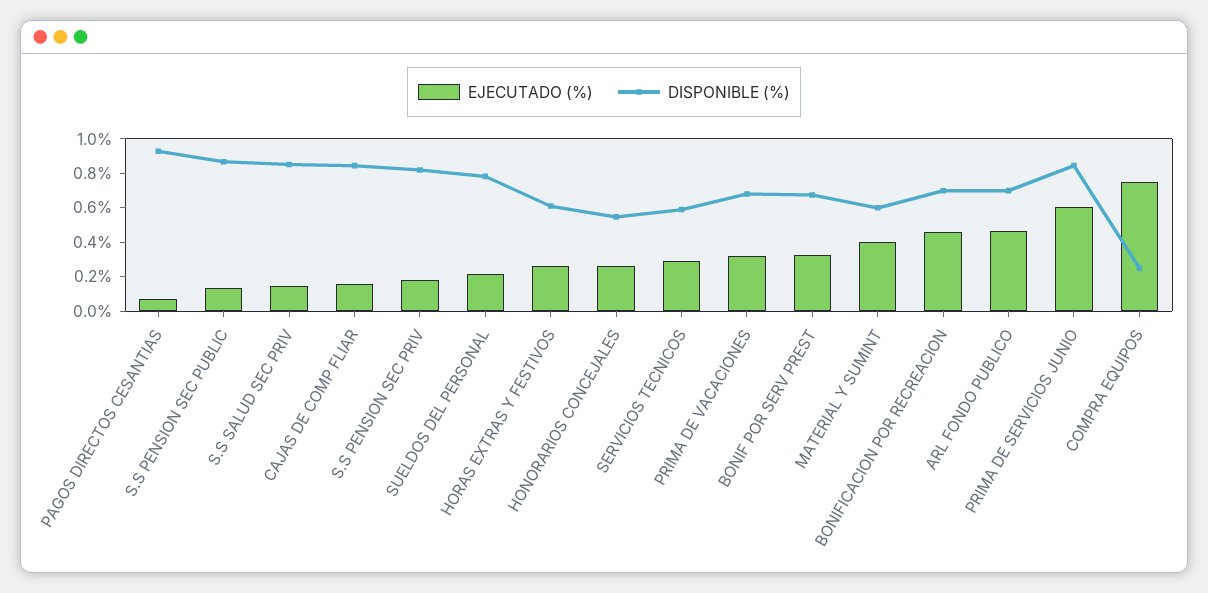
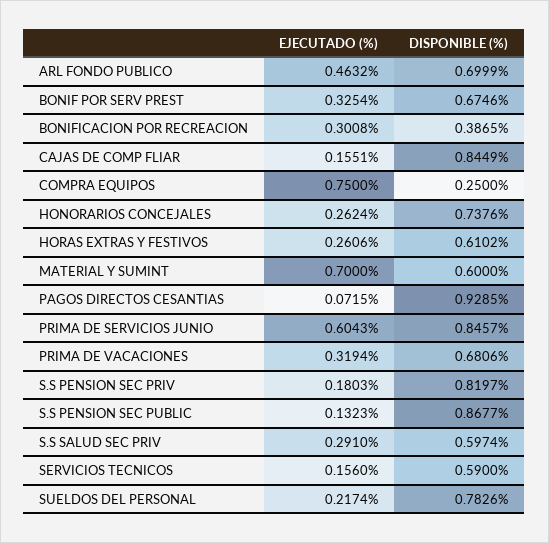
  {
    "EJECUTADO (%)": {
      "PAGOS DIRECTOS CESANTIAS": 0.0715,
      "S.S PENSION SEC PUBLIC": 0.1323,
-     "S.S SALUD SEC PRIV": 0.15,
+     "S.S SALUD SEC PRIV": 0.291,
      "CAJAS DE COMP FLIAR": 0.1551,
      "S.S PENSION SEC PRIV": 0.1803,
      "SUELDOS DEL PERSONAL": 0.2174,
      "HORAS EXTRAS Y FESTIVOS": 0.2606,
      "HONORARIOS CONCEJALES": 0.2624,
-     "SERVICIOS TECNICOS": 0.3,
+     "SERVICIOS TECNICOS": 0.156,
      "PRIMA DE VACACIONES": 0.3194,
      "BONIF POR SERV PREST": 0.3254,
-     "MATERIAL Y SUMINT": 0.4,
+     "MATERIAL Y SUMINT": 0.7,
-     "BONIFICACION POR RECREACION": 0.45,
+     "BONIFICACION POR RECREACION": 0.3008,
      "ARL FONDO PUBLICO": 0.4632,
      "PRIMA DE SERVICIOS JUNIO": 0.6043,
      "COMPRA EQUIPOS": 0.75
    },
    "DISPONIBLE (%)": {
      "PAGOS DIRECTOS CESANTIAS": 0.9285,
      "S.S PENSION SEC PUBLIC": 0.8677,
-     "S.S SALUD SEC PRIV": 0.85,
+     "S.S SALUD SEC PRIV": 0.5974,
      "CAJAS DE COMP FLIAR": 0.8449,
      "S.S PENSION SEC PRIV": 0.8197,
      "SUELDOS DEL PERSONAL": 0.7826,
      "HORAS EXTRAS Y FESTIVOS": 0.6102,
-     "HONORARIOS CONCEJALES": 0.55,
+     "HONORARIOS CONCEJALES": 0.7376,
      "SERVICIOS TECNICOS": 0.59,
      "PRIMA DE VACACIONES": 0.6806,
      "BONIF POR SERV PREST": 0.6746,
      "MATERIAL Y SUMINT": 0.6,
-     "BONIFICACION POR RECREACION": 0.7,
+     "BONIFICACION POR RECREACION": 0.3865,
      "ARL FONDO PUBLICO": 0.6999,
      "PRIMA DE SERVICIOS JUNIO": 0.8457,
      "COMPRA EQUIPOS": 0.25
    }
  }

